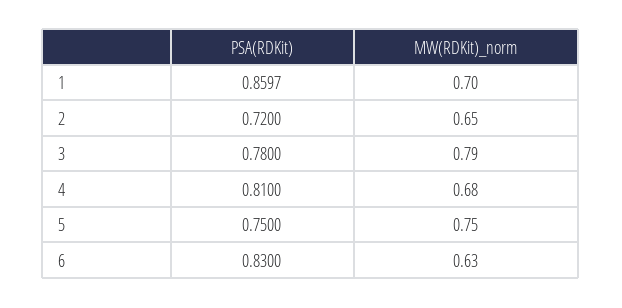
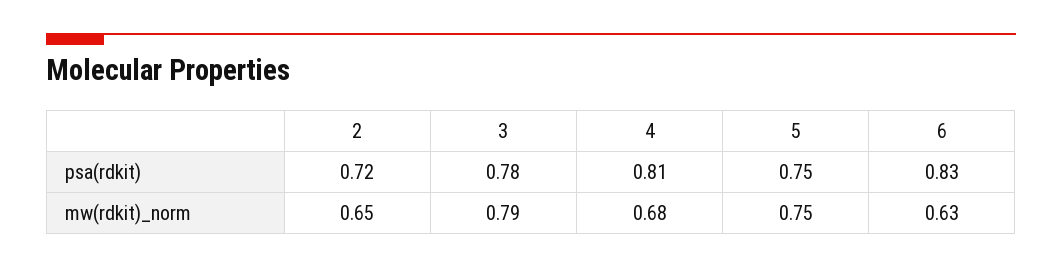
  {
    "PSA(RDKit)": {
-     "1": 0.8597,
      "2": 0.72,
      "3": 0.78,
      "4": 0.81,
      "5": 0.75,
      "6": 0.83
    },
    "MW(RDKit)_norm": {
-     "1": 0.7,
      "2": 0.65,
      "3": 0.79,
      "4": 0.68,
      "5": 0.75,
      "6": 0.63
    }
  }

